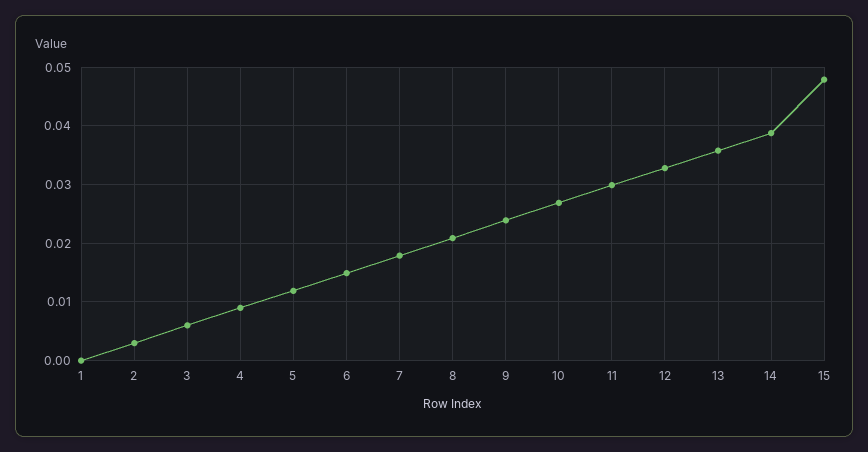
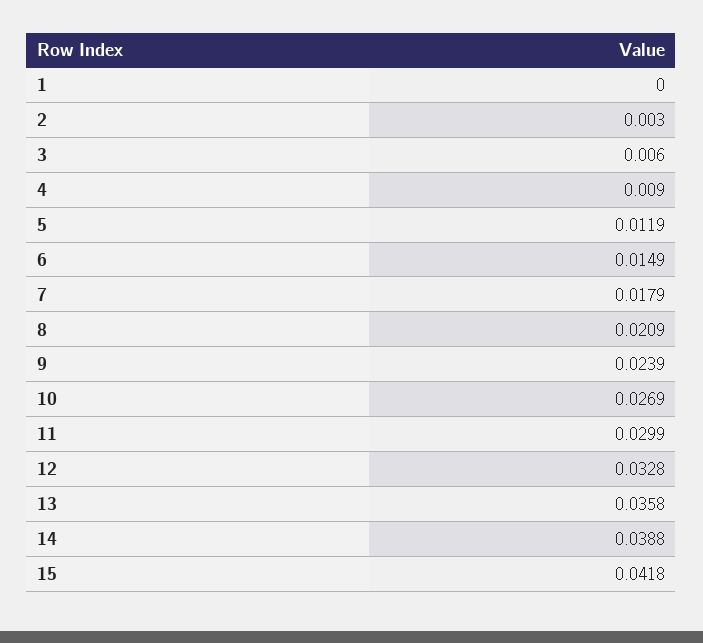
  {
    "1": 0,
    "2": 0.003,
    "3": 0.006,
    "4": 0.009,
    "5": 0.0119,
    "6": 0.0149,
    "7": 0.0179,
    "8": 0.0209,
    "9": 0.0239,
    "10": 0.0269,
    "11": 0.0299,
    "12": 0.0328,
    "13": 0.0358,
    "14": 0.0388,
-   "15": 0.048
+   "15": 0.0418
  }

